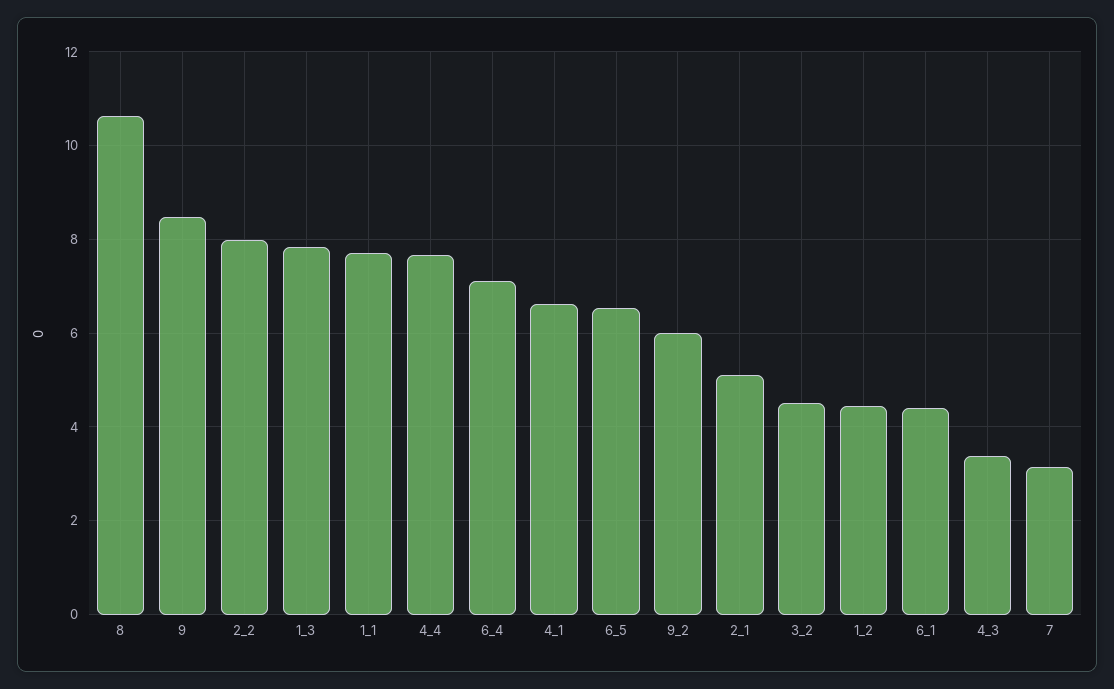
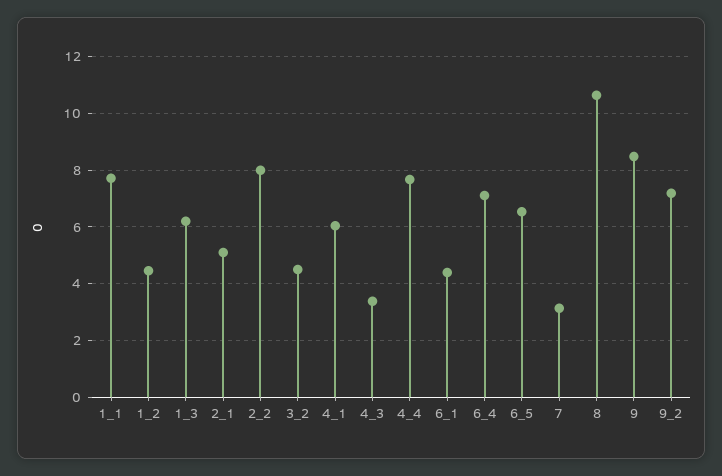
  {
    "8": 10.6,
    "9": 8.4,
    "2_2": 8,
-   "1_3": 7.8,
+   "1_3": 6.25,
    "1_1": 7.8,
    "4_4": 7.6,
    "6_4": 7.2,
-   "4_1": 6.6,
+   "4_1": 6,
    "6_5": 6.6,
-   "9_2": 6,
+   "9_2": 7.25,
    "2_1": 5.2,
    "3_2": 4.6,
    "1_2": 4.4,
    "6_1": 4.4,
    "4_3": 3.4,
    "7": 3.2
  }

